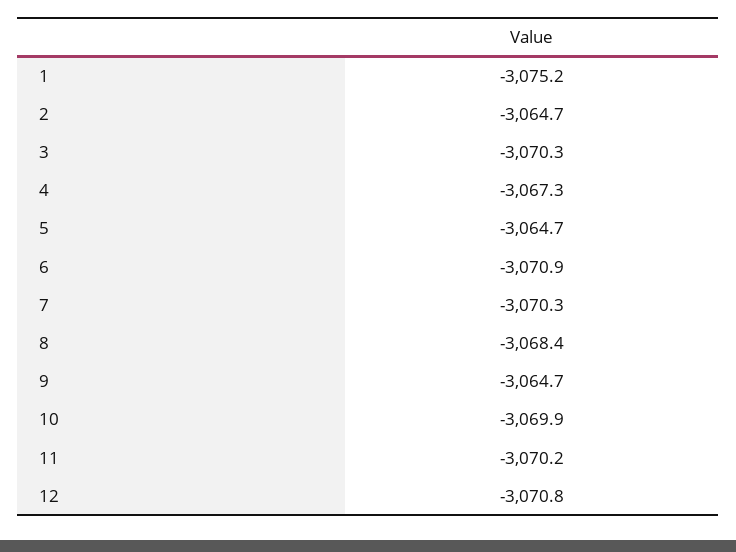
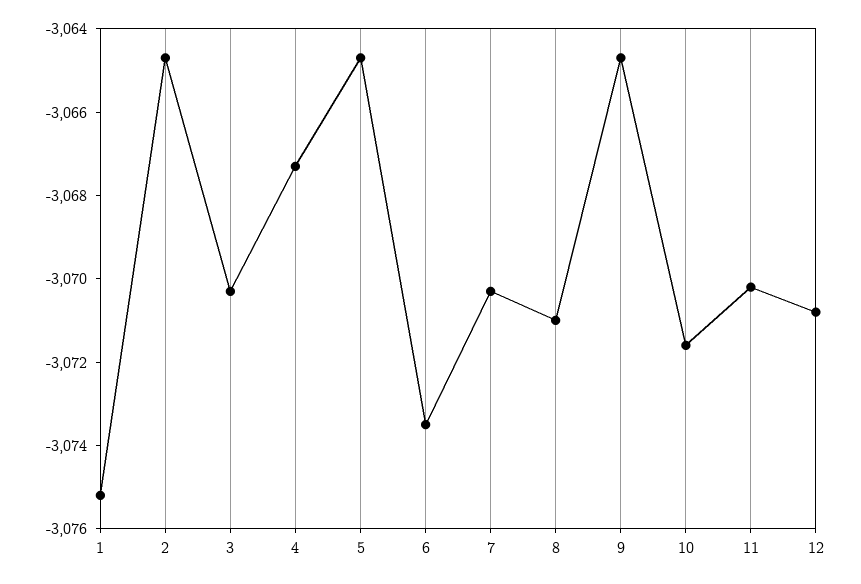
  {
    "1": -3075.2,
    "2": -3064.7,
    "3": -3070.3,
    "4": -3067.3,
    "5": -3064.7,
-   "6": -3070.9,
+   "6": -3073.5,
    "7": -3070.3,
-   "8": -3068.4,
+   "8": -3071,
    "9": -3064.7,
-   "10": -3069.9,
+   "10": -3071.5,
    "11": -3070.2,
    "12": -3070.8
  }

